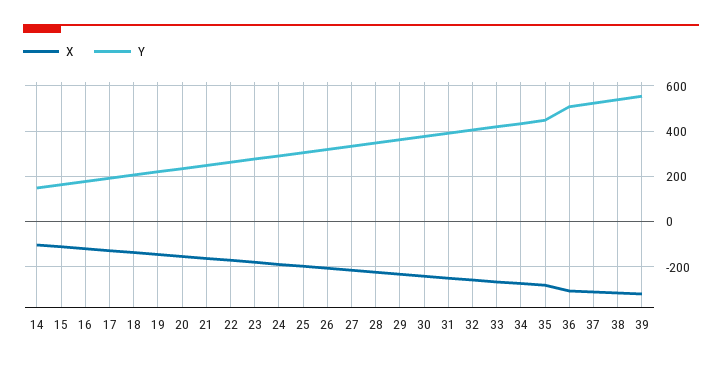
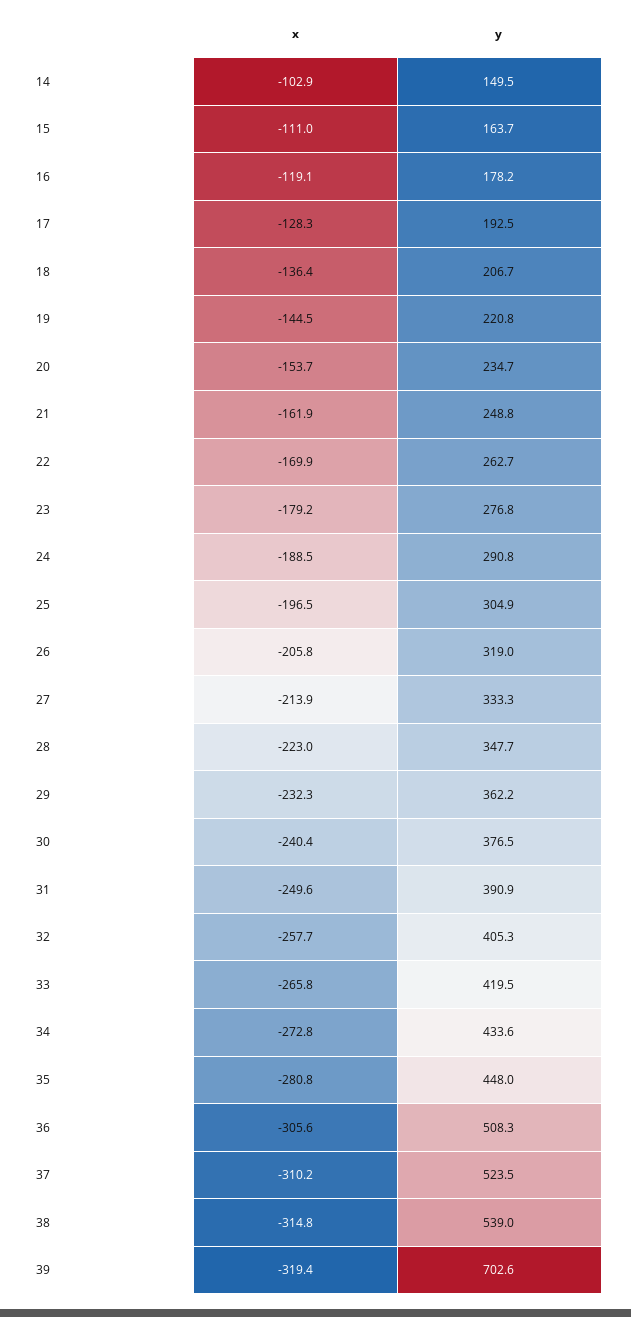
  {
    "X": {
      "14": -102.9,
      "15": -111,
      "16": -119.1,
      "17": -128.3,
      "18": -136.4,
      "19": -144.5,
      "20": -153.7,
      "21": -161.9,
      "22": -169.9,
      "23": -179.2,
      "24": -188.5,
      "25": -196.5,
      "26": -205.8,
      "27": -213.9,
      "28": -223,
      "29": -232.3,
      "30": -240.4,
      "31": -249.6,
      "32": -257.7,
      "33": -265.8,
      "34": -272.8,
      "35": -280.8,
      "36": -305.6,
      "37": -310.2,
      "38": -314.8,
      "39": -319.4
    },
    "Y": {
      "14": 149.5,
      "15": 163.7,
      "16": 178.2,
      "17": 192.5,
      "18": 206.7,
      "19": 220.8,
      "20": 234.7,
      "21": 248.8,
      "22": 262.7,
      "23": 276.8,
      "24": 290.8,
      "25": 304.9,
      "26": 319,
      "27": 333.3,
      "28": 347.7,
      "29": 362.2,
      "30": 376.5,
      "31": 390.9,
      "32": 405.3,
      "33": 419.5,
      "34": 433.6,
      "35": 448,
      "36": 508.3,
      "37": 523.5,
      "38": 539,
-     "39": 550
+     "39": 702.6
    }
  }

